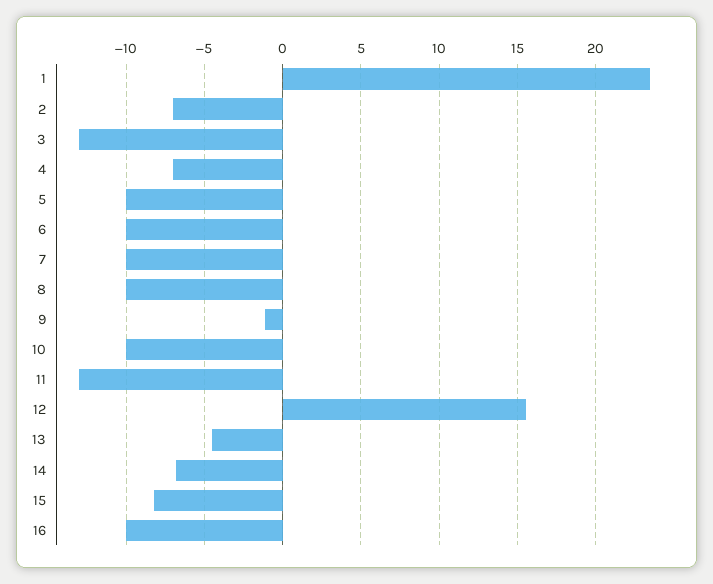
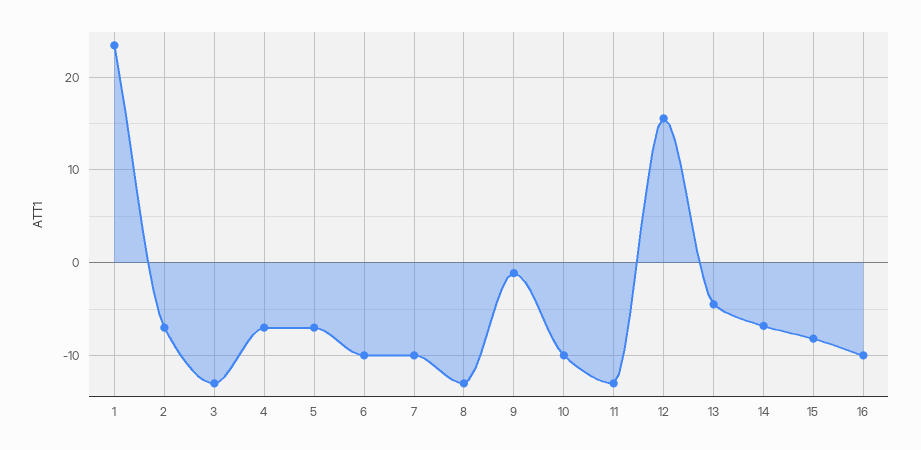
  {
    "1": 23.5,
    "2": -7,
    "3": -13,
    "4": -7,
-   "5": -10,
+   "5": -7,
    "6": -10,
    "7": -10,
-   "8": -10,
+   "8": -13,
    "9": -1,
    "10": -10,
    "11": -13,
    "12": 15.5,
    "13": -4.5,
    "14": -7,
    "15": -8,
    "16": -10
  }

